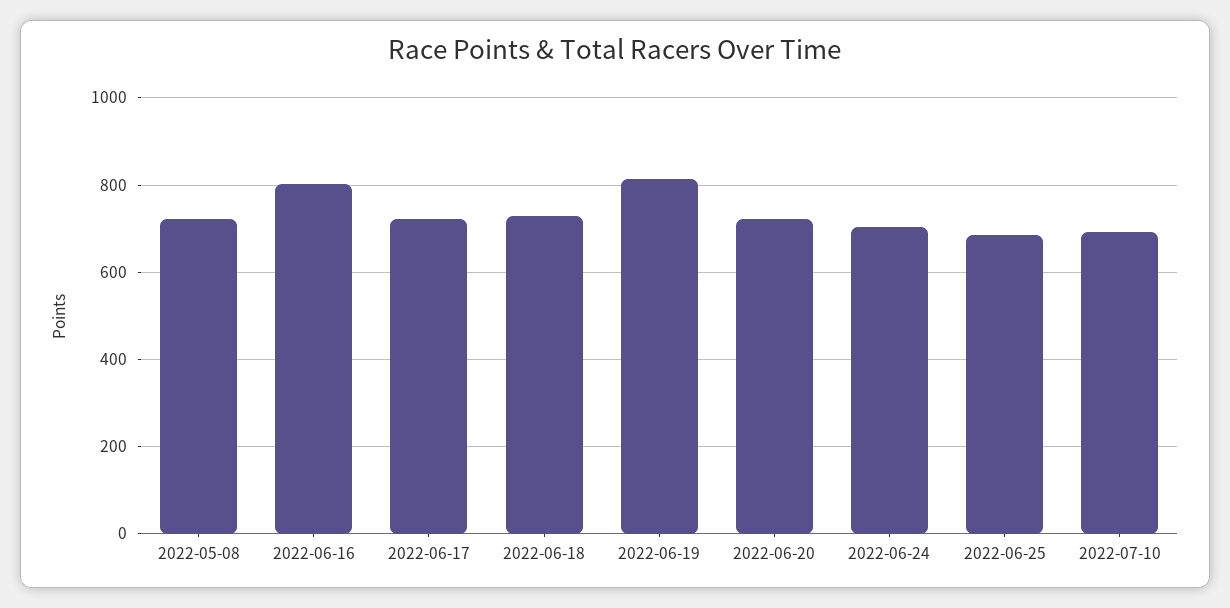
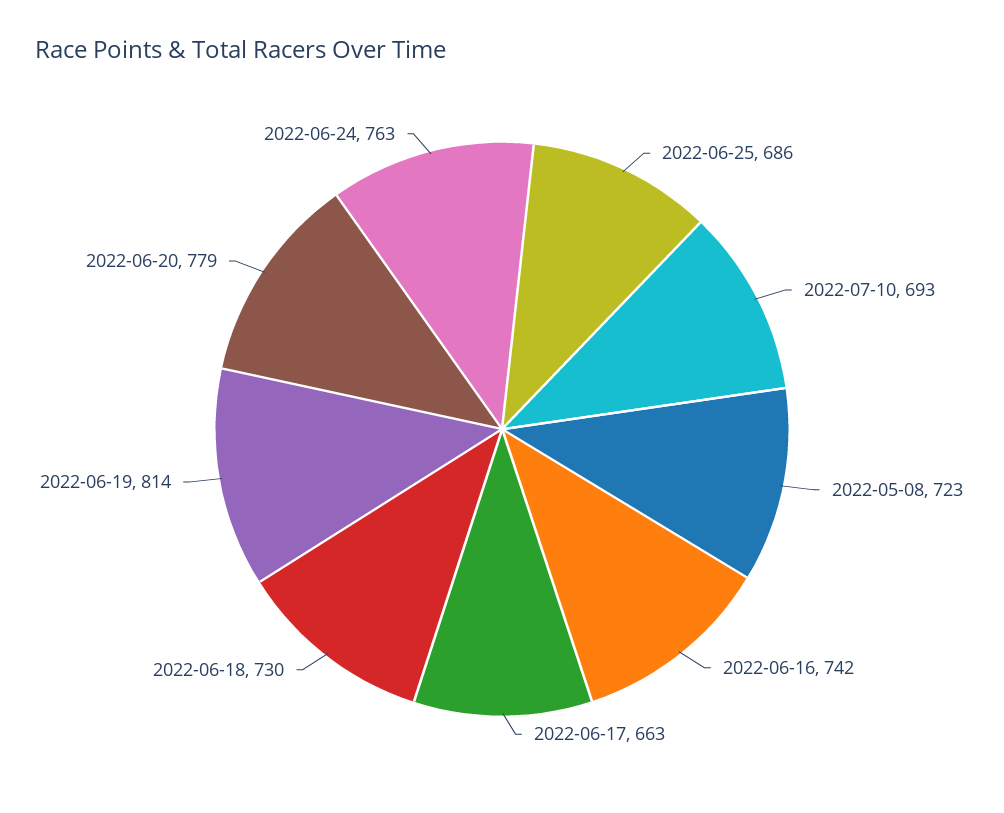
  {
    "2022-05-08": 723,
-   "2022-06-16": 800,
+   "2022-06-16": 742,
-   "2022-06-17": 720,
+   "2022-06-17": 663,
    "2022-06-18": 730,
    "2022-06-19": 814,
-   "2022-06-20": 720,
+   "2022-06-20": 779,
-   "2022-06-24": 700,
+   "2022-06-24": 763,
    "2022-06-25": 686,
    "2022-07-10": 693
  }

